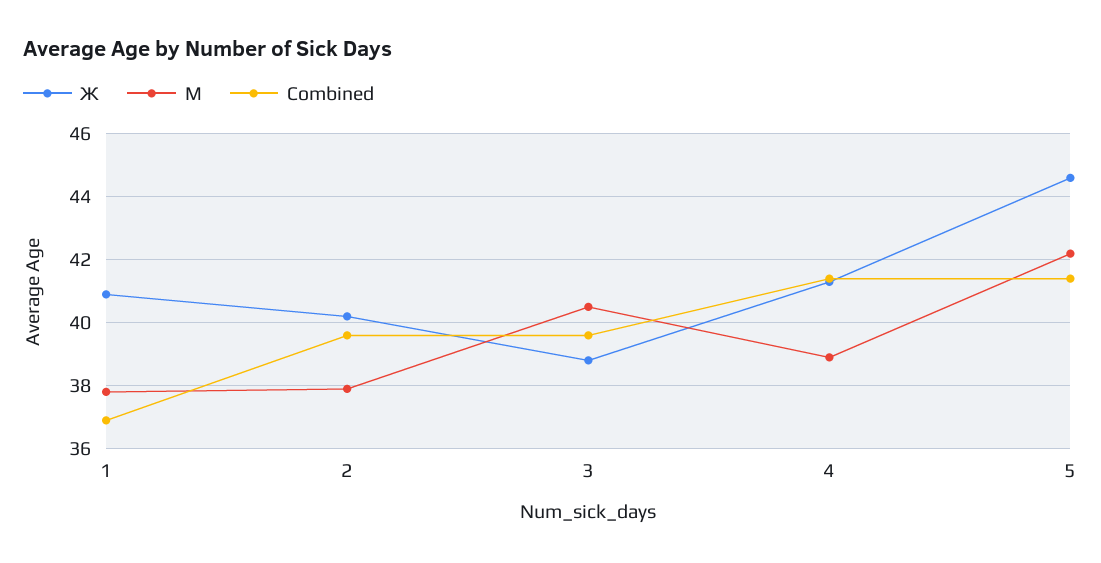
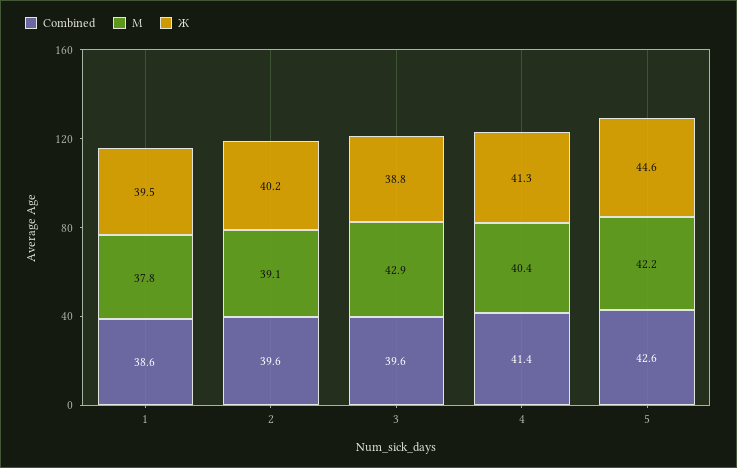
  {
    "Ж": {
-     "1": 41,
+     "1": 39.5,
      "2": 40.2,
      "3": 38.8,
      "4": 41.3,
      "5": 44.6
    },
    "М": {
      "1": 37.8,
-     "2": 38,
+     "2": 39.1,
-     "3": 40.5,
+     "3": 42.9,
-     "4": 39,
+     "4": 40.4,
      "5": 42.2
    },
    "Combined": {
-     "1": 37,
+     "1": 38.6,
      "2": 39.6,
      "3": 39.6,
      "4": 41.4,
-     "5": 41.5
+     "5": 42.6
    }
  }

